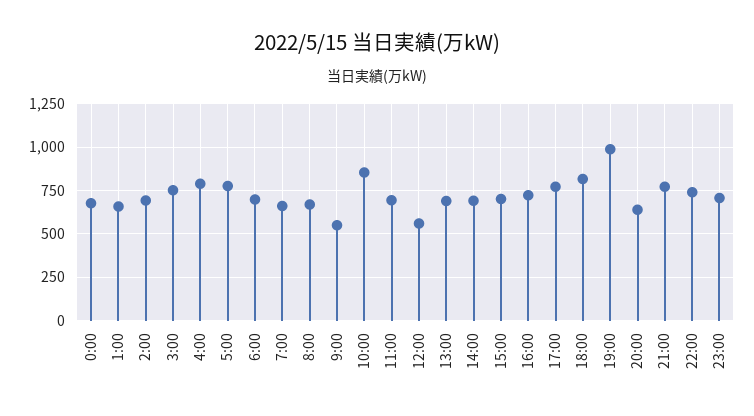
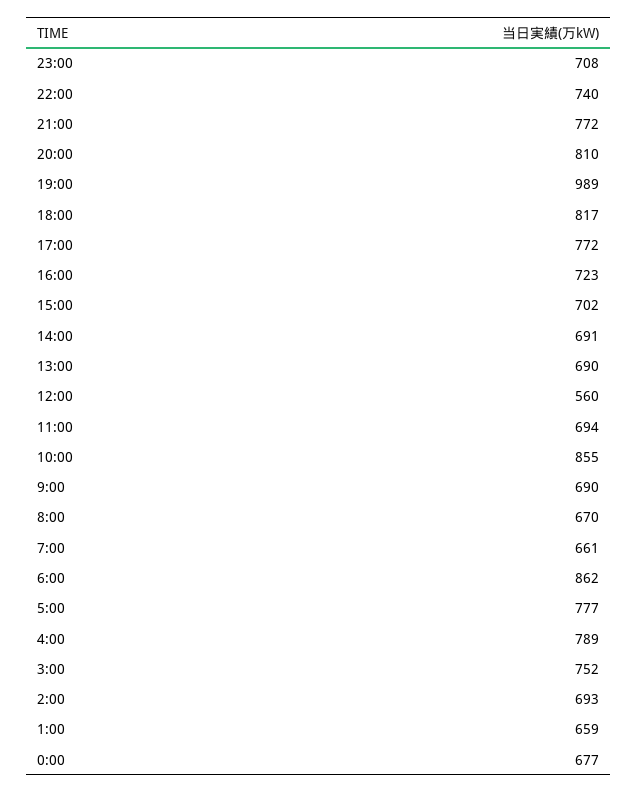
  {
    "0:00": 677,
    "1:00": 659,
    "2:00": 693,
    "3:00": 752,
    "4:00": 789,
    "5:00": 777,
-   "6:00": 700,
+   "6:00": 862,
    "7:00": 661,
    "8:00": 670,
-   "9:00": 550,
+   "9:00": 690,
    "10:00": 855,
    "11:00": 694,
    "12:00": 560,
    "13:00": 690,
    "14:00": 691,
    "15:00": 702,
    "16:00": 723,
    "17:00": 772,
    "18:00": 817,
    "19:00": 989,
-   "20:00": 650,
+   "20:00": 810,
    "21:00": 772,
    "22:00": 740,
    "23:00": 708
  }

